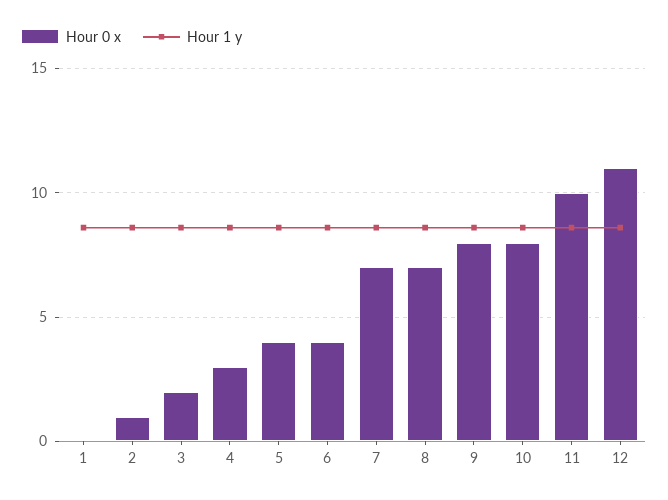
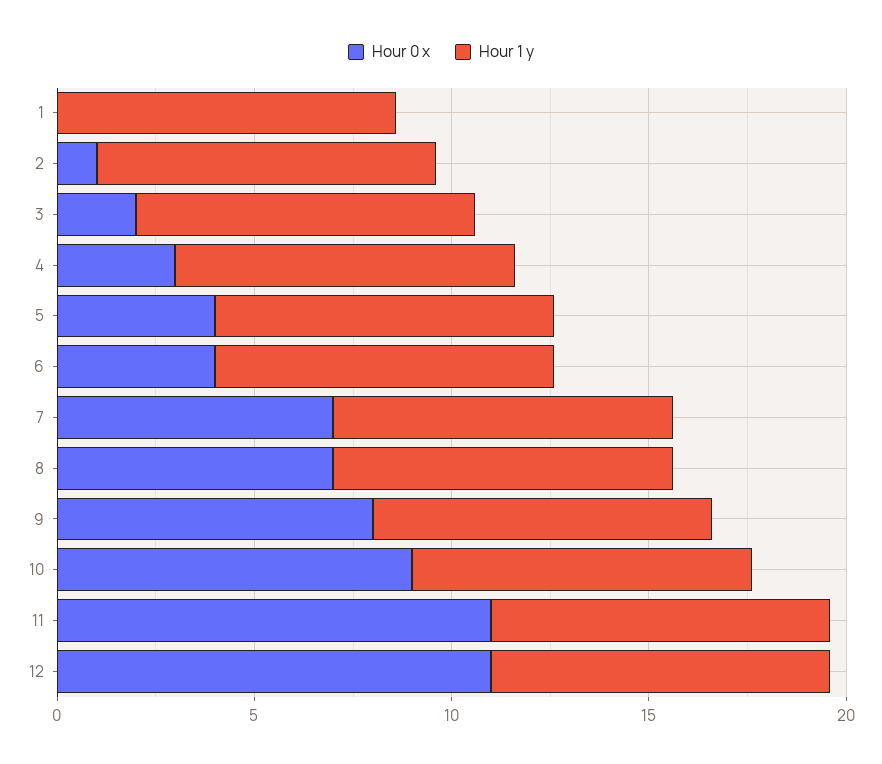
  {
    "Hour 0 x": {
      "1": 0,
      "2": 1,
      "3": 2,
      "4": 3,
      "5": 4,
      "6": 4,
      "7": 7,
      "8": 7,
      "9": 8,
-     "10": 8,
+     "10": 9,
-     "11": 10,
+     "11": 11,
      "12": 11
    },
    "Hour 1 y": {
      "1": 8.5,
      "2": 8.5,
      "3": 8.5,
      "4": 8.5,
      "5": 8.5,
      "6": 8.5,
      "7": 8.5,
      "8": 8.5,
      "9": 8.5,
      "10": 8.5,
      "11": 8.5,
      "12": 8.5
    }
  }

